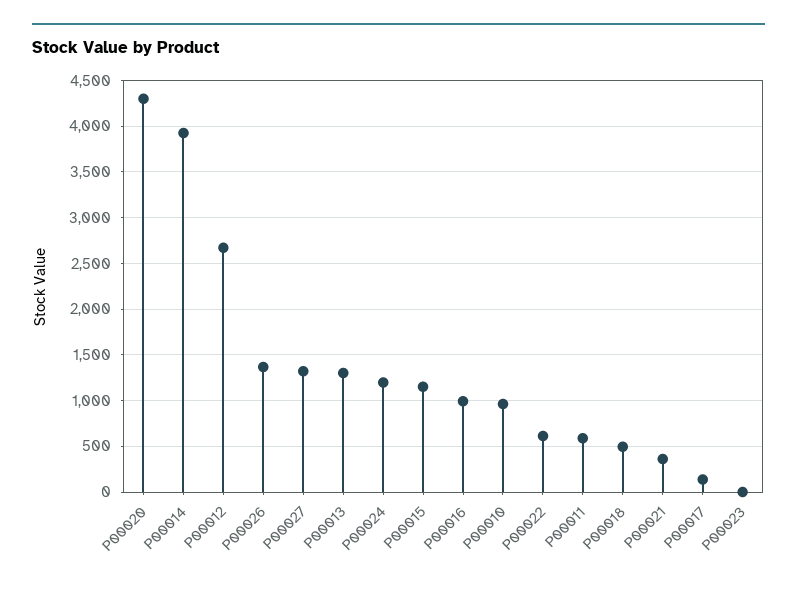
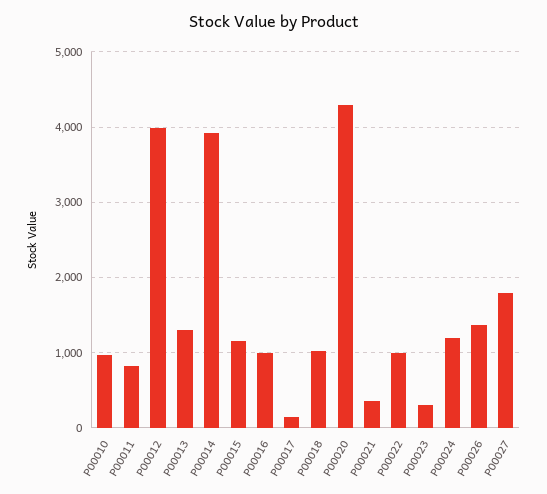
  {
    "P00020": 4300,
    "P00014": 3900,
-   "P00012": 2700,
+   "P00012": 4000,
    "P00026": 1400,
-   "P00027": 1300,
+   "P00027": 1800,
    "P00013": 1300,
    "P00024": 1200,
    "P00015": 1200,
    "P00016": 1000,
    "P00010": 1000,
-   "P00022": 600,
+   "P00022": 1000,
-   "P00011": 600,
+   "P00011": 800,
-   "P00018": 500,
+   "P00018": 1000,
    "P00021": 400,
    "P00017": 100,
-   "P00023": 0
+   "P00023": 300
  }

